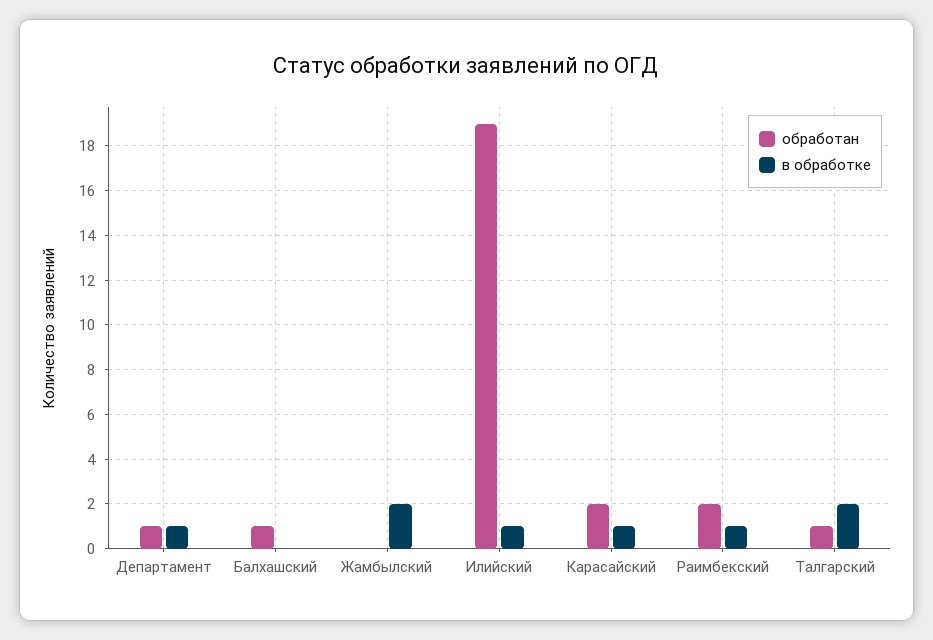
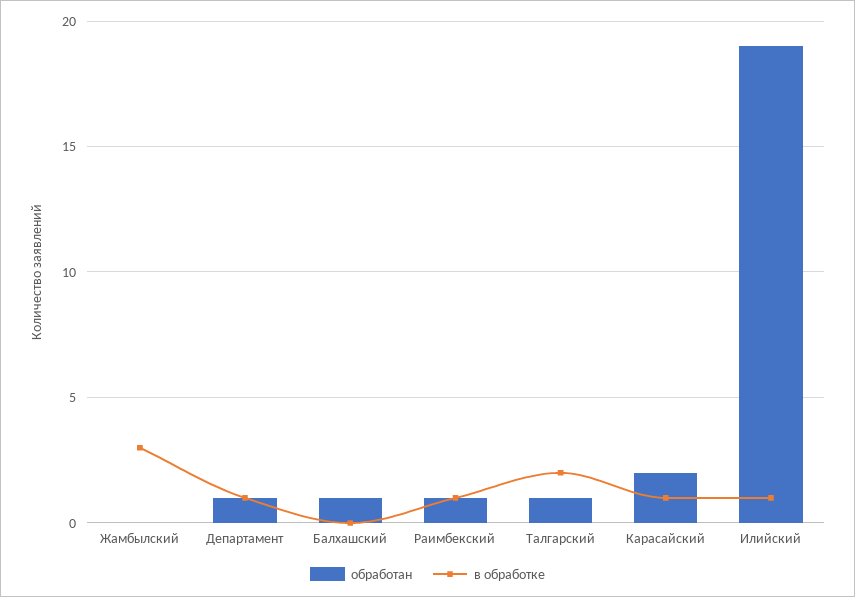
  {
    "обработан": {
      "Департамент": 1,
      "Балхашский": 1,
      "Жамбылский": 0,
      "Илийский": 19,
      "Карасайский": 2,
-     "Раимбекский": 2,
+     "Раимбекский": 1,
      "Талгарский": 1
    },
    "в обработке": {
      "Департамент": 1,
      "Балхашский": 0,
-     "Жамбылский": 2,
+     "Жамбылский": 3,
      "Илийский": 1,
      "Карасайский": 1,
      "Раимбекский": 1,
      "Талгарский": 2
    }
  }

